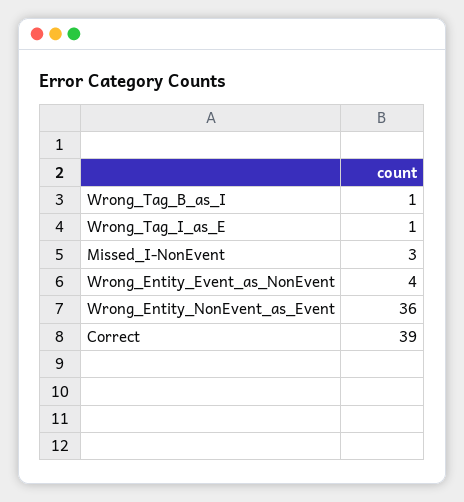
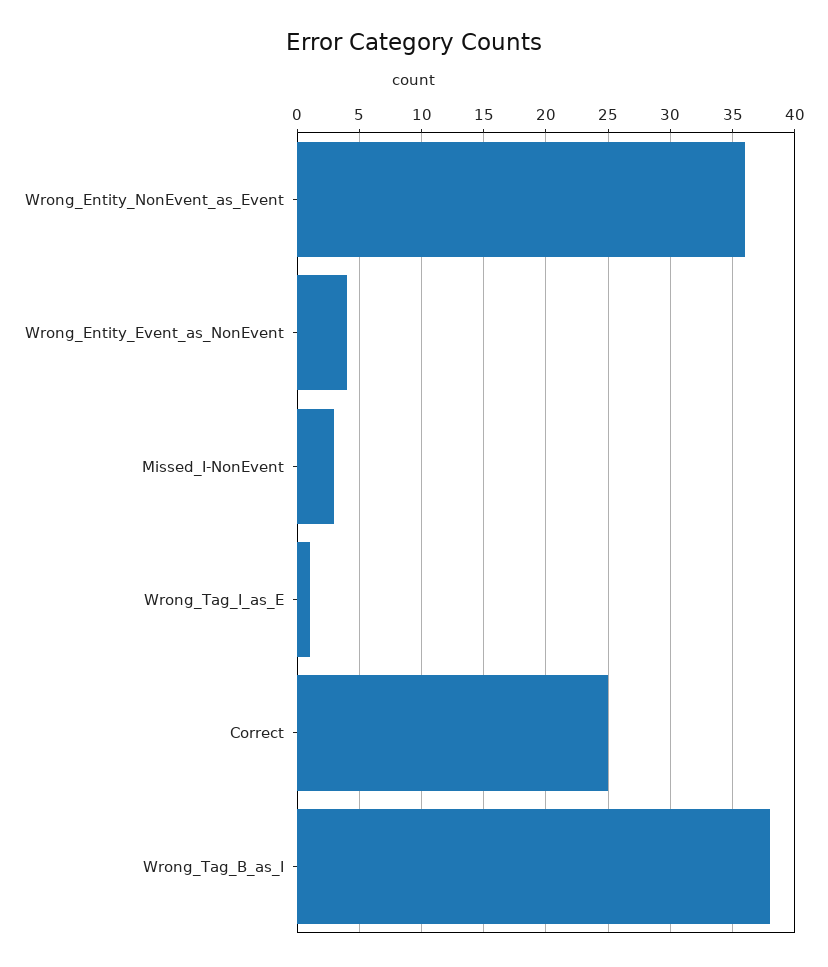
  {
-   "Wrong_Tag_B_as_I": 1,
+   "Wrong_Tag_B_as_I": 38,
    "Wrong_Tag_I_as_E": 1,
    "Missed_I-NonEvent": 3,
    "Wrong_Entity_Event_as_NonEvent": 4,
    "Wrong_Entity_NonEvent_as_Event": 36,
-   "Correct": 39
+   "Correct": 25
  }

